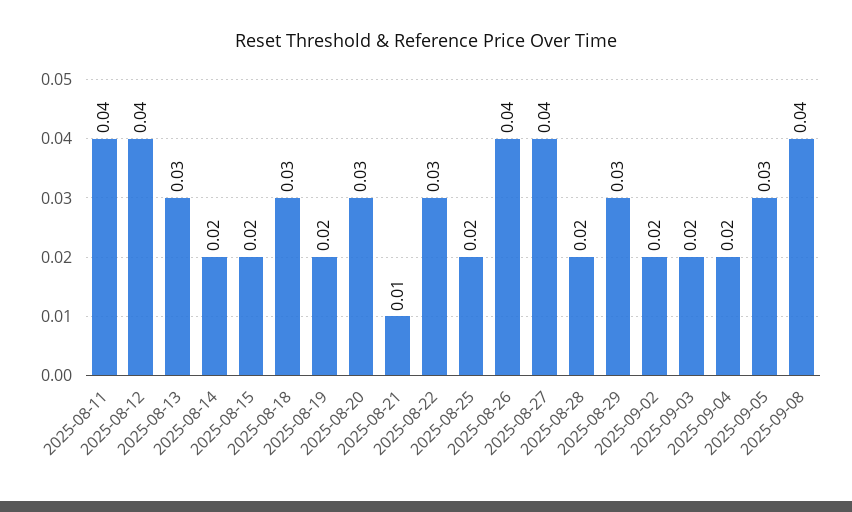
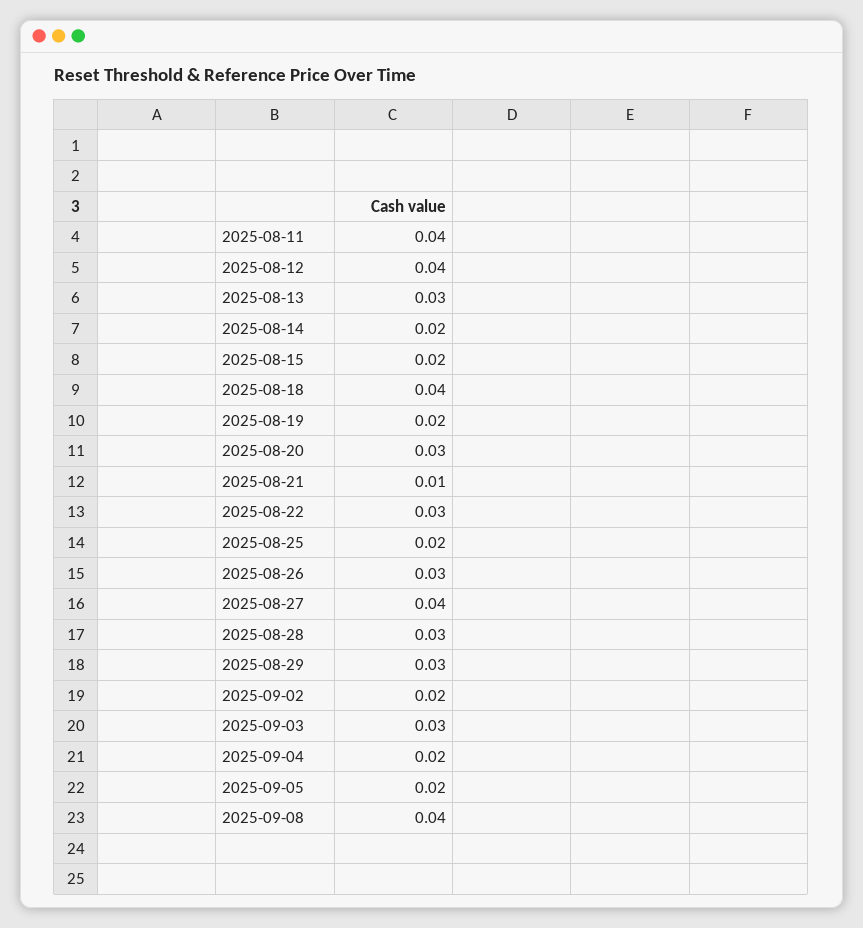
  {
    "2025-08-11": 0.04,
    "2025-08-12": 0.04,
    "2025-08-13": 0.03,
    "2025-08-14": 0.02,
    "2025-08-15": 0.02,
-   "2025-08-18": 0.03,
+   "2025-08-18": 0.04,
    "2025-08-19": 0.02,
    "2025-08-20": 0.03,
    "2025-08-21": 0.01,
    "2025-08-22": 0.03,
    "2025-08-25": 0.02,
-   "2025-08-26": 0.04,
+   "2025-08-26": 0.03,
    "2025-08-27": 0.04,
-   "2025-08-28": 0.02,
+   "2025-08-28": 0.03,
    "2025-08-29": 0.03,
    "2025-09-02": 0.02,
-   "2025-09-03": 0.02,
+   "2025-09-03": 0.03,
    "2025-09-04": 0.02,
-   "2025-09-05": 0.03,
+   "2025-09-05": 0.02,
    "2025-09-08": 0.04
  }

